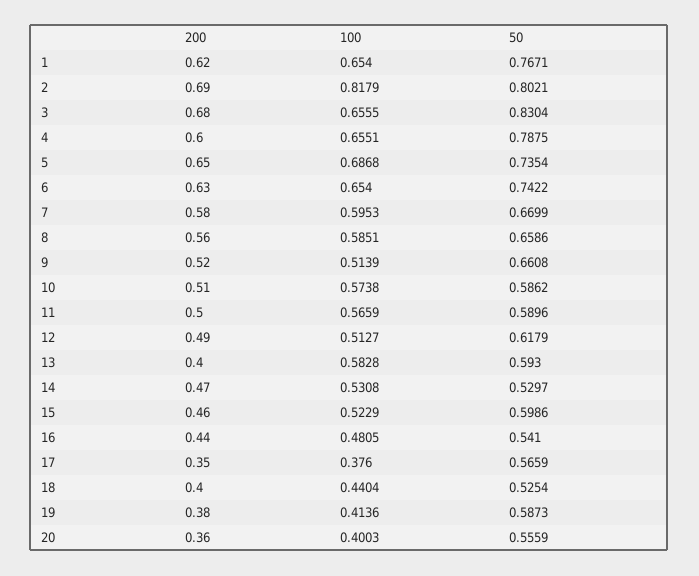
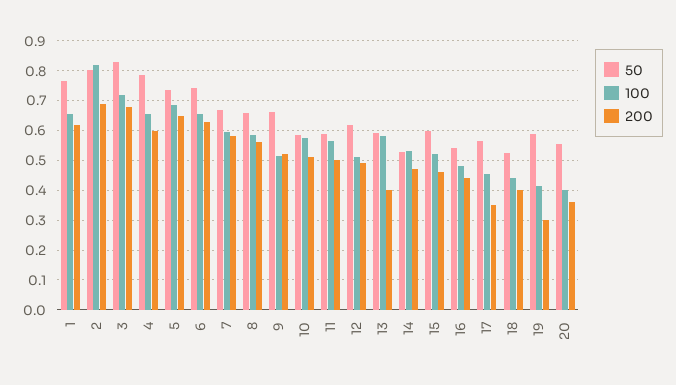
  {
    "200": {
      "1": 0.62,
      "2": 0.69,
      "3": 0.68,
      "4": 0.6,
      "5": 0.65,
      "6": 0.63,
      "7": 0.58,
      "8": 0.56,
      "9": 0.52,
      "10": 0.51,
      "11": 0.5,
      "12": 0.49,
      "13": 0.4,
      "14": 0.47,
      "15": 0.46,
      "16": 0.44,
      "17": 0.35,
      "18": 0.4,
-     "19": 0.38,
+     "19": 0.3,
      "20": 0.36
    },
    "100": {
      "1": 0.654,
      "2": 0.8179,
-     "3": 0.6555,
+     "3": 0.725,
      "4": 0.6551,
      "5": 0.6868,
      "6": 0.654,
      "7": 0.5953,
      "8": 0.5851,
      "9": 0.5139,
      "10": 0.5738,
      "11": 0.5659,
      "12": 0.5127,
      "13": 0.5828,
      "14": 0.5308,
      "15": 0.5229,
      "16": 0.4805,
-     "17": 0.376,
+     "17": 0.45,
      "18": 0.4404,
      "19": 0.4136,
      "20": 0.4003
    },
    "50": {
      "1": 0.7671,
      "2": 0.8021,
      "3": 0.8304,
      "4": 0.7875,
      "5": 0.7354,
      "6": 0.7422,
      "7": 0.6699,
      "8": 0.6586,
      "9": 0.6608,
      "10": 0.5862,
      "11": 0.5896,
      "12": 0.6179,
      "13": 0.593,
      "14": 0.5297,
      "15": 0.5986,
      "16": 0.541,
      "17": 0.5659,
      "18": 0.5254,
      "19": 0.5873,
      "20": 0.5559
    }
  }

